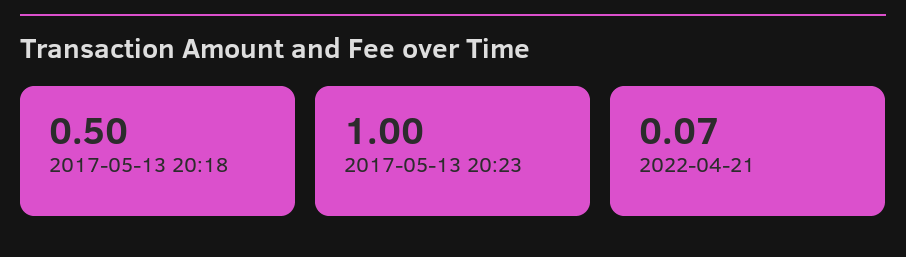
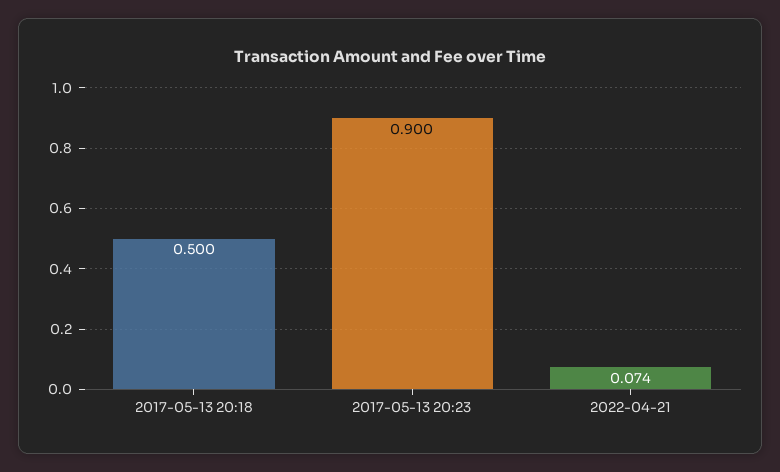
  {
    "2017-05-13 20:18": 0.5,
-   "2017-05-13 20:23": 1,
+   "2017-05-13 20:23": 0.9,
    "2022-04-21": 0.074
  }

